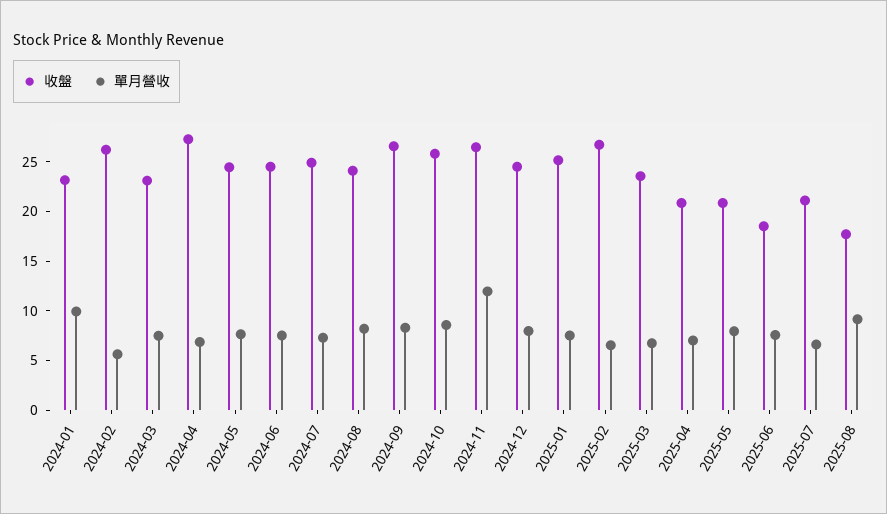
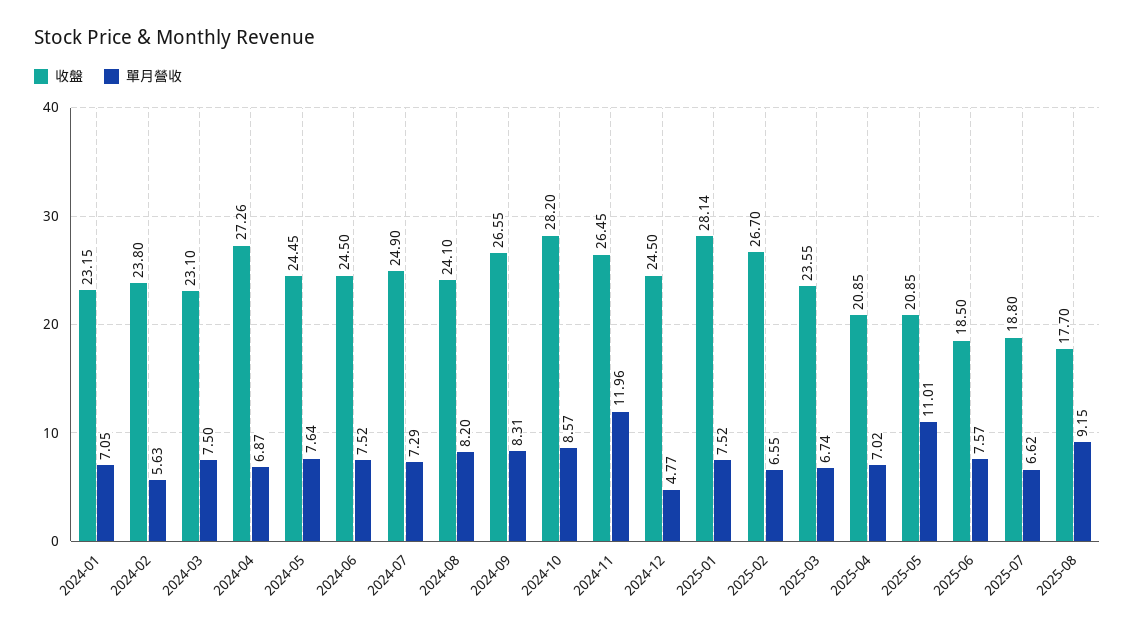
  {
    "收盤": {
      "2024-01": 23.15,
-     "2024-02": 26,
+     "2024-02": 23.8,
      "2024-03": 23.1,
      "2024-04": 27.26,
      "2024-05": 24.45,
      "2024-06": 24.5,
      "2024-07": 24.9,
      "2024-08": 24.1,
      "2024-09": 26.55,
-     "2024-10": 26,
+     "2024-10": 28.2,
      "2024-11": 26.45,
      "2024-12": 24.5,
-     "2025-01": 25,
+     "2025-01": 28.14,
      "2025-02": 26.7,
      "2025-03": 23.55,
      "2025-04": 20.85,
      "2025-05": 20.85,
      "2025-06": 18.5,
-     "2025-07": 21,
+     "2025-07": 18.8,
      "2025-08": 17.7
    },
    "單月營收": {
-     "2024-01": 10,
+     "2024-01": 7.05,
      "2024-02": 5.63,
      "2024-03": 7.5,
      "2024-04": 6.87,
      "2024-05": 7.64,
      "2024-06": 7.52,
      "2024-07": 7.29,
      "2024-08": 8.2,
      "2024-09": 8.31,
      "2024-10": 8.57,
      "2024-11": 11.96,
-     "2024-12": 8,
+     "2024-12": 4.77,
      "2025-01": 7.52,
      "2025-02": 6.55,
      "2025-03": 6.74,
      "2025-04": 7.02,
-     "2025-05": 8,
+     "2025-05": 11.01,
      "2025-06": 7.57,
      "2025-07": 6.62,
      "2025-08": 9.15
    }
  }

